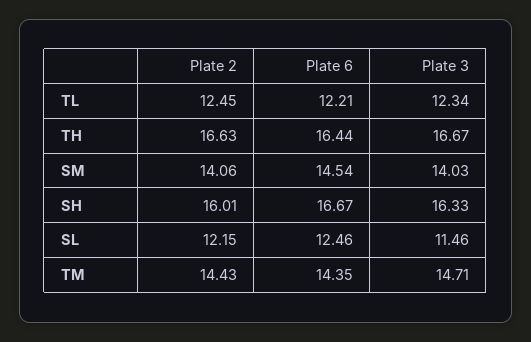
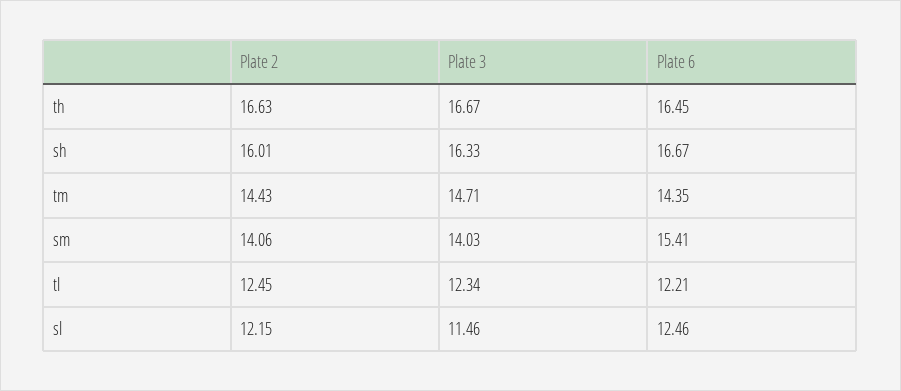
  {
    "Plate 2": {
      "TL": 12.45,
      "TH": 16.63,
      "SM": 14.06,
      "SH": 16.01,
      "SL": 12.15,
      "TM": 14.43
    },
    "Plate 6": {
      "TL": 12.21,
-     "TH": 16.44,
+     "TH": 16.45,
-     "SM": 14.54,
+     "SM": 15.41,
      "SH": 16.67,
      "SL": 12.46,
      "TM": 14.35
    },
    "Plate 3": {
      "TL": 12.34,
      "TH": 16.67,
      "SM": 14.03,
      "SH": 16.33,
      "SL": 11.46,
      "TM": 14.71
    }
  }

